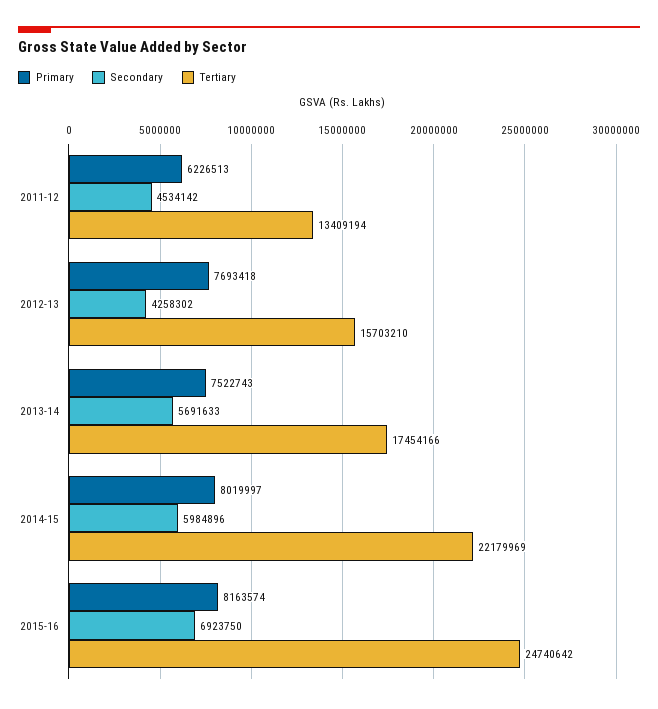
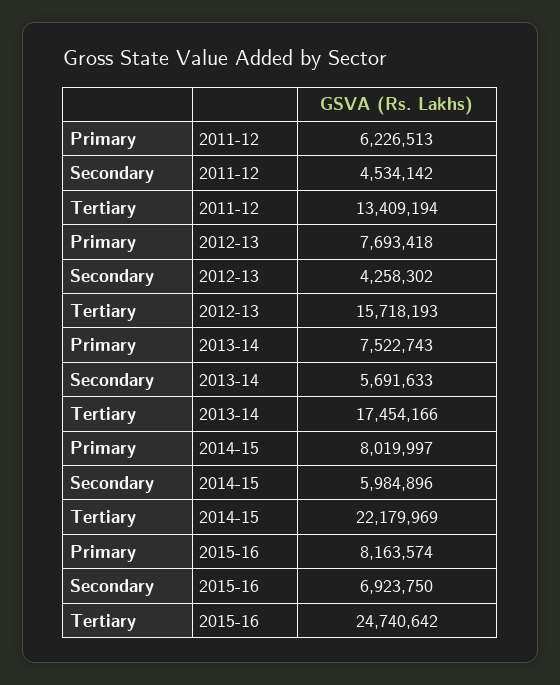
  {
    "Primary": {
      "2011-12": 6226513,
      "2012-13": 7693418,
      "2013-14": 7522743,
      "2014-15": 8019997,
      "2015-16": 8163574
    },
    "Secondary": {
      "2011-12": 4534142,
      "2012-13": 4258302,
      "2013-14": 5691633,
      "2014-15": 5984896,
      "2015-16": 6923750
    },
    "Tertiary": {
      "2011-12": 13409194,
-     "2012-13": 15703210,
+     "2012-13": 15718193,
      "2013-14": 17454166,
      "2014-15": 22179969,
      "2015-16": 24740642
    }
  }

